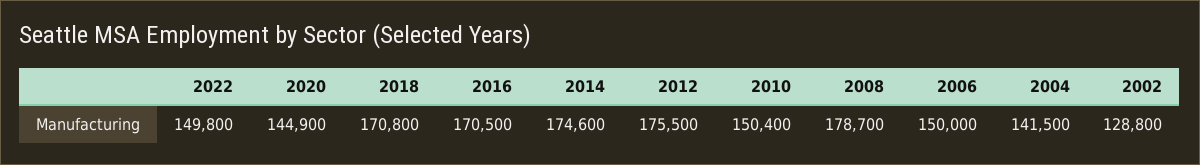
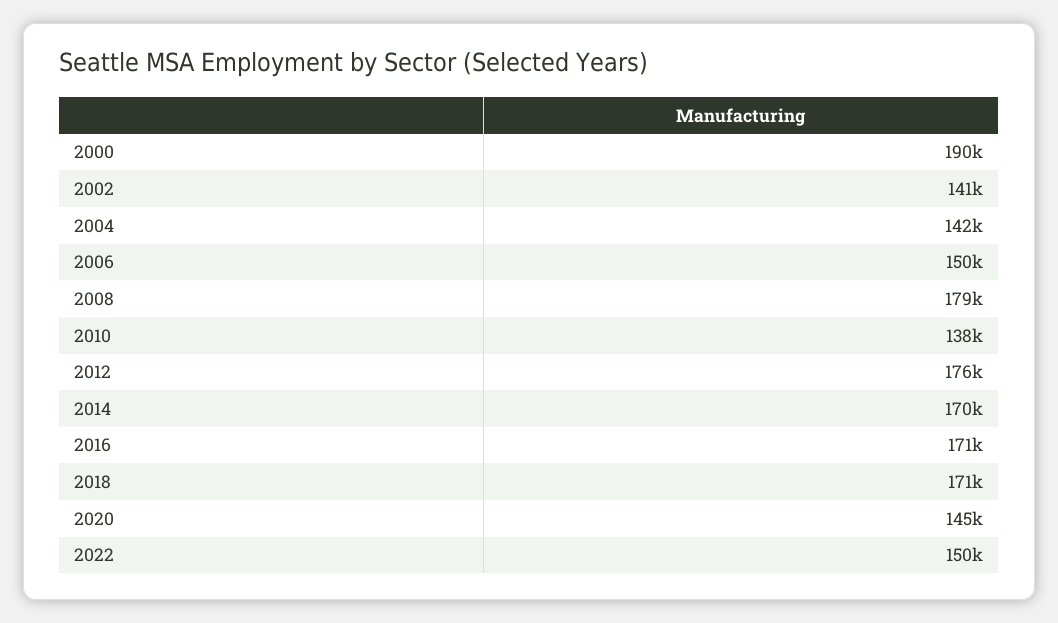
  {
    "2022": 149800,
    "2020": 144900,
    "2018": 170800,
    "2016": 170500,
-   "2014": 174600,
+   "2014": 170000,
    "2012": 175500,
-   "2010": 150400,
+   "2010": 138000,
    "2008": 178700,
    "2006": 150000,
    "2004": 141500,
-   "2002": 128800
+   "2002": 141000,
+   "2000": 190000
  }

